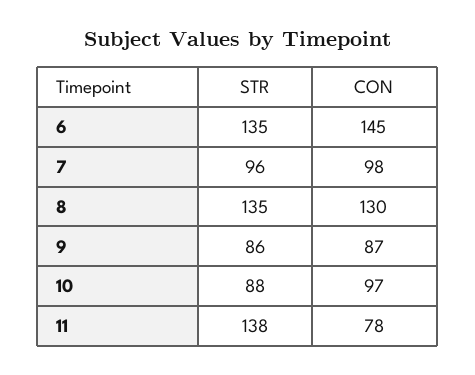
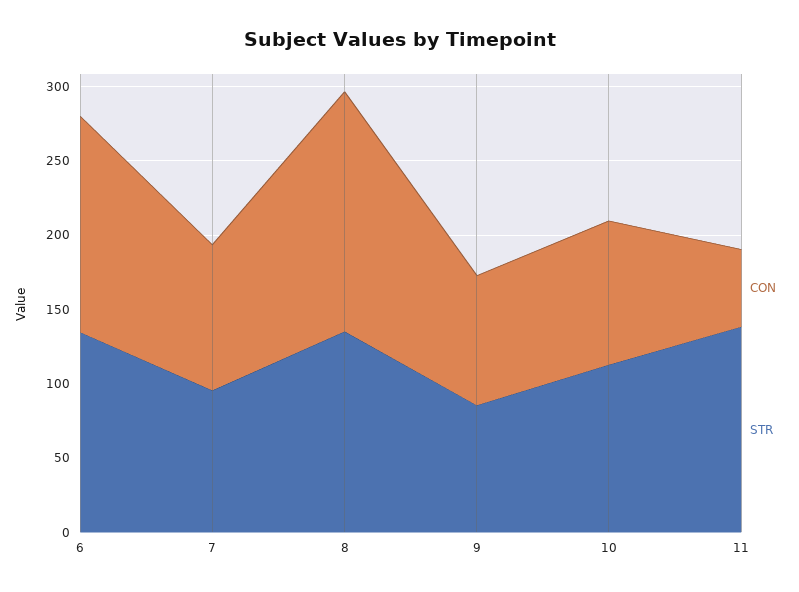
  {
    "STR": {
      "6": 135,
      "7": 96,
      "8": 135,
      "9": 86,
-     "10": 88,
+     "10": 110,
      "11": 138
    },
    "CON": {
      "6": 145,
      "7": 98,
-     "8": 130,
+     "8": 160,
      "9": 87,
      "10": 97,
-     "11": 78
+     "11": 50
    }
  }

